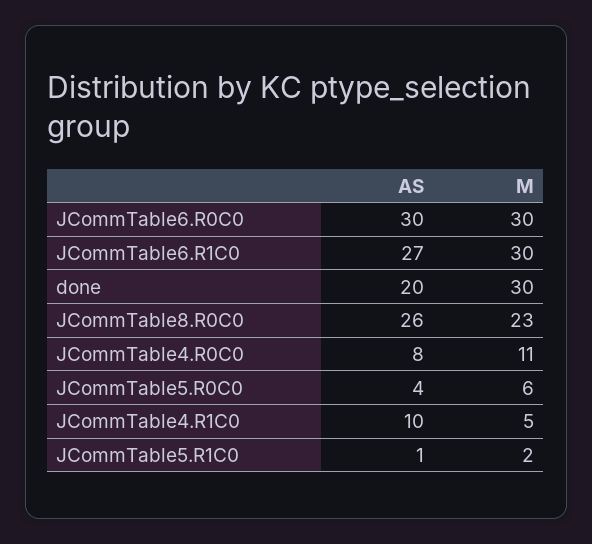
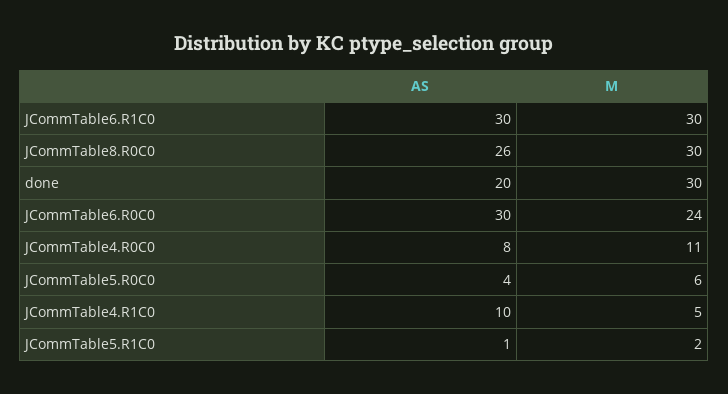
  {
    "AS": {
      "JCommTable6.R0C0": 30,
-     "JCommTable6.R1C0": 27,
+     "JCommTable6.R1C0": 30,
      "done": 20,
      "JCommTable8.R0C0": 26,
      "JCommTable4.R0C0": 8,
      "JCommTable5.R0C0": 4,
      "JCommTable4.R1C0": 10,
      "JCommTable5.R1C0": 1
    },
    "M": {
-     "JCommTable6.R0C0": 30,
+     "JCommTable6.R0C0": 24,
      "JCommTable6.R1C0": 30,
      "done": 30,
-     "JCommTable8.R0C0": 23,
+     "JCommTable8.R0C0": 30,
      "JCommTable4.R0C0": 11,
      "JCommTable5.R0C0": 6,
      "JCommTable4.R1C0": 5,
      "JCommTable5.R1C0": 2
    }
  }

